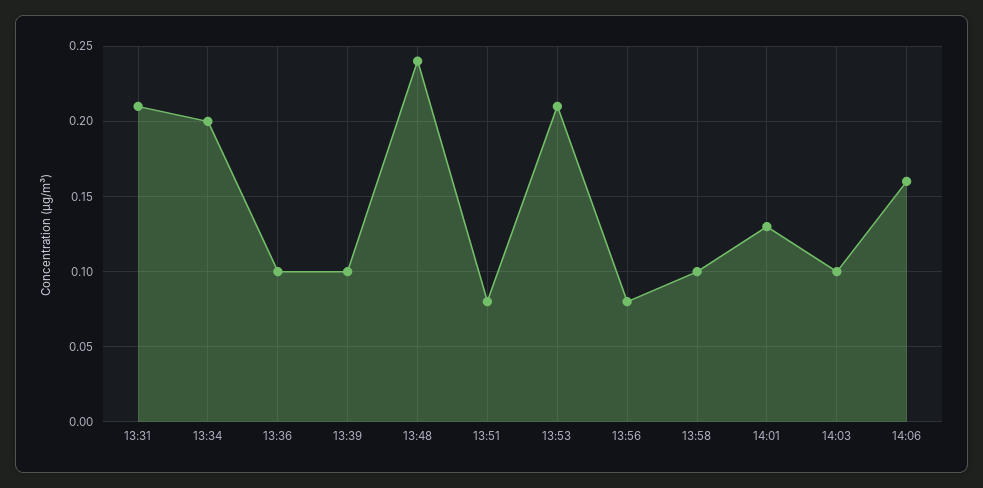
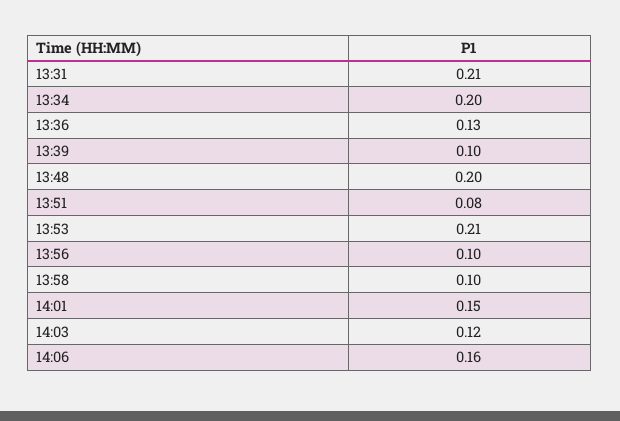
  {
    "13:31": 0.21,
    "13:34": 0.2,
-   "13:36": 0.1,
+   "13:36": 0.13,
    "13:39": 0.1,
-   "13:48": 0.24,
+   "13:48": 0.2,
    "13:51": 0.08,
    "13:53": 0.21,
-   "13:56": 0.08,
+   "13:56": 0.1,
    "13:58": 0.1,
-   "14:01": 0.13,
+   "14:01": 0.15,
-   "14:03": 0.1,
+   "14:03": 0.12,
    "14:06": 0.16
  }

